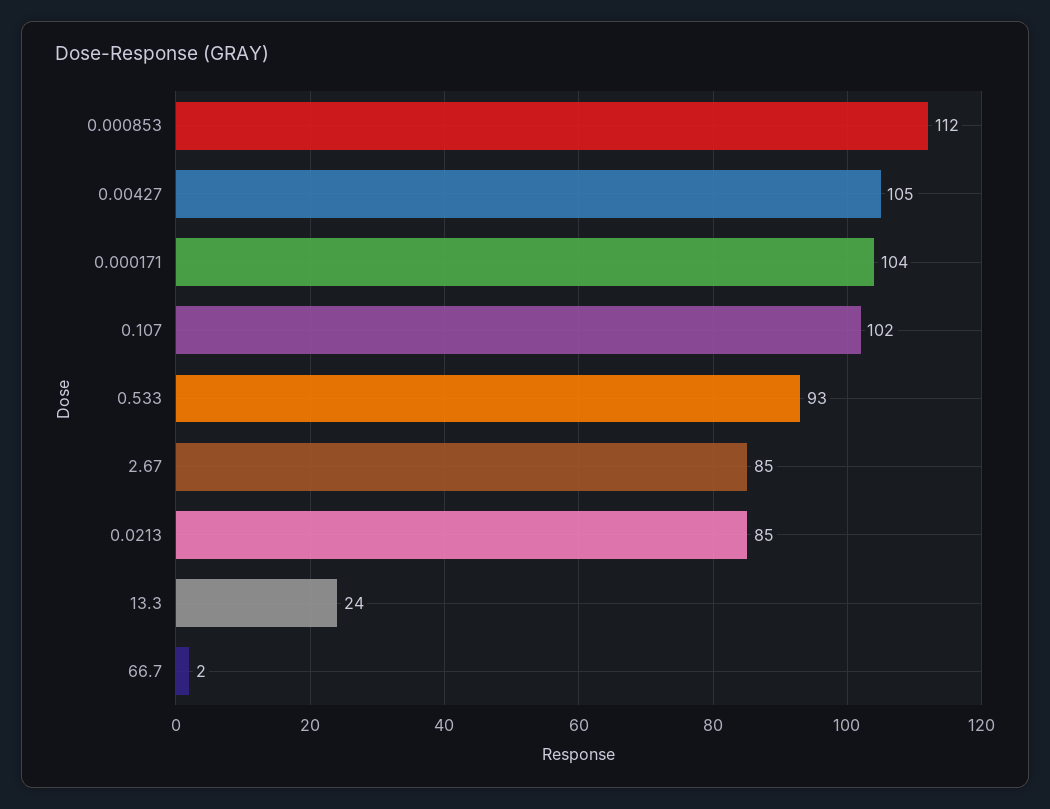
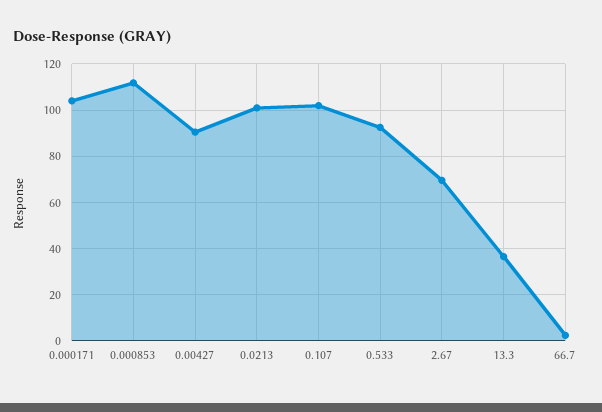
  {
    "0.000853": 112,
-   "0.00427": 105,
+   "0.00427": 90,
    "0.000171": 104,
    "0.107": 102,
    "0.533": 93,
-   "2.67": 85,
+   "2.67": 70,
-   "0.0213": 85,
+   "0.0213": 100,
-   "13.3": 24,
+   "13.3": 35,
    "66.7": 2
  }

